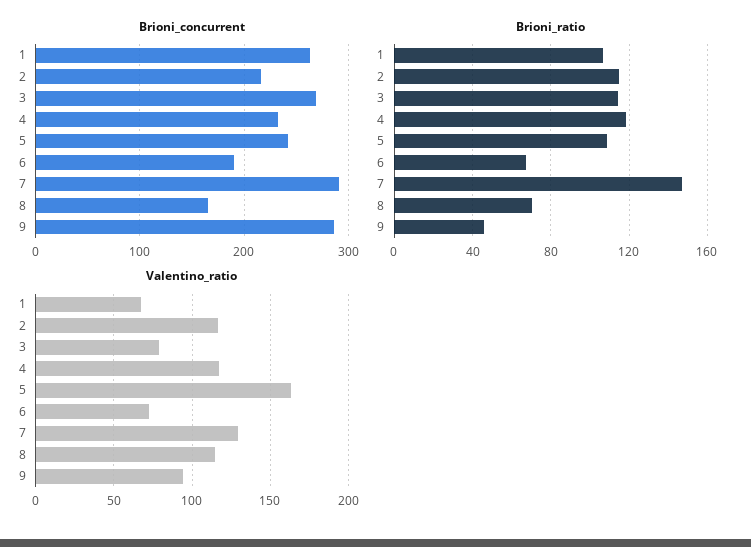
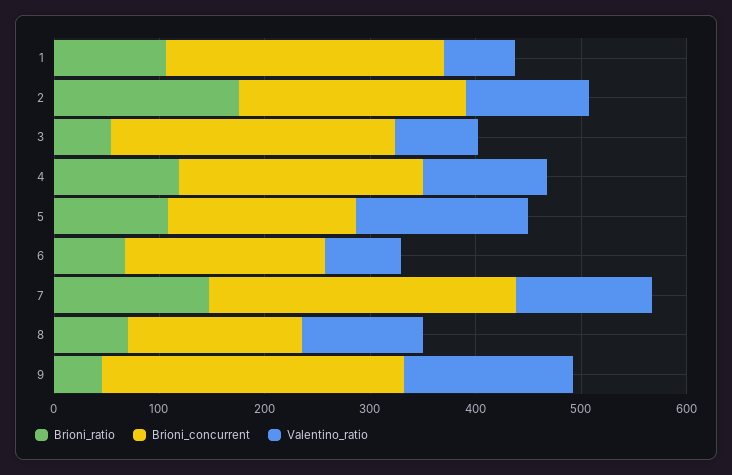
  {
    "Brioni_concurrent": {
      "1": 260,
      "2": 220,
      "3": 270,
      "4": 230,
-     "5": 240,
+     "5": 180,
      "6": 190,
      "7": 290,
      "8": 170,
      "9": 290
    },
    "Brioni_ratio": {
      "1": 105,
-     "2": 115,
+     "2": 180,
-     "3": 115,
+     "3": 60,
      "4": 120,
      "5": 110,
      "6": 65,
      "7": 145,
      "8": 70,
      "9": 45
    },
    "Valentino_ratio": {
      "1": 70,
      "2": 115,
      "3": 80,
      "4": 115,
      "5": 165,
      "6": 70,
      "7": 130,
      "8": 115,
-     "9": 95
+     "9": 160
    }
  }

